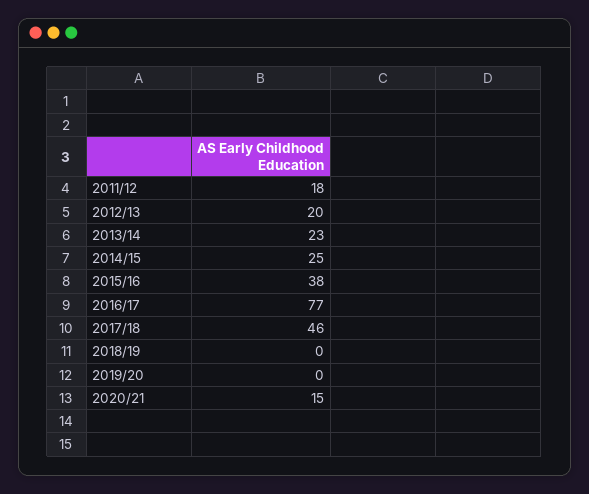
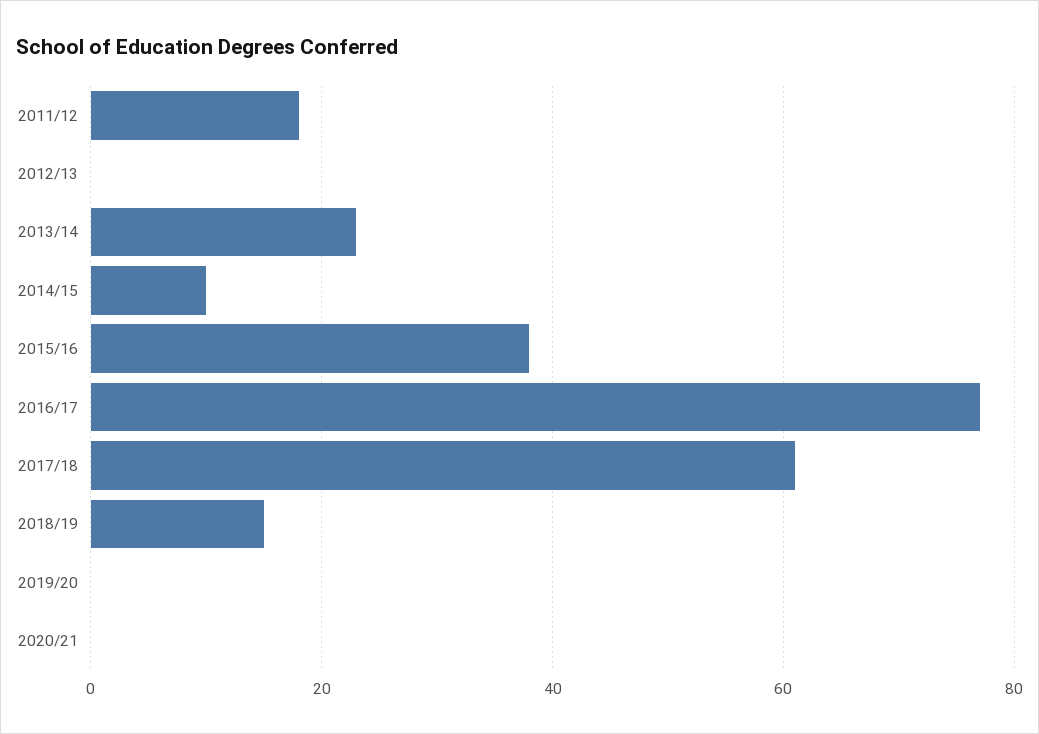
  {
    "2011/12": 18,
-   "2012/13": 20,
+   "2012/13": 0,
    "2013/14": 23,
-   "2014/15": 25,
+   "2014/15": 10,
    "2015/16": 38,
    "2016/17": 77,
-   "2017/18": 46,
+   "2017/18": 60,
-   "2018/19": 0,
+   "2018/19": 15,
    "2019/20": 0,
-   "2020/21": 15
+   "2020/21": 0
  }

